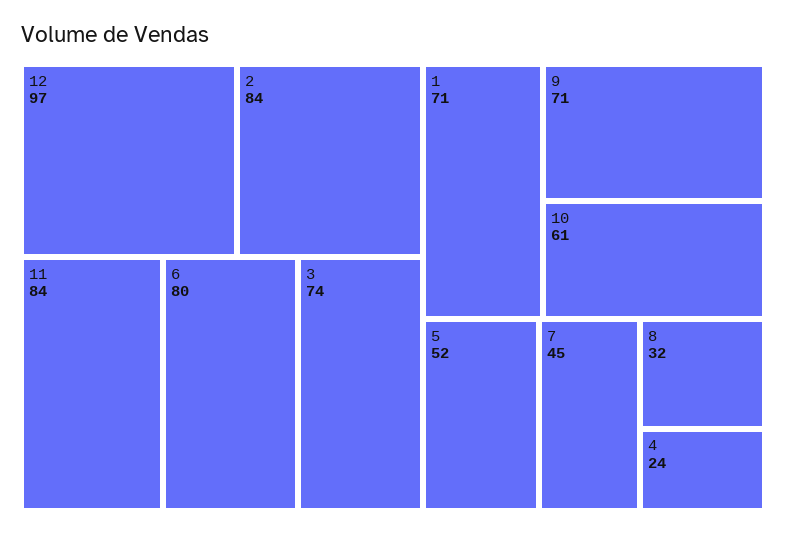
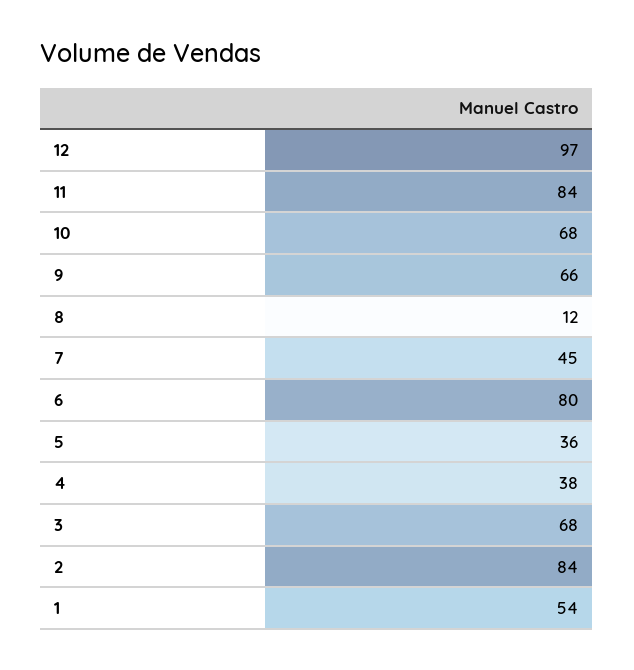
  {
    "12": 97,
    "2": 84,
    "11": 84,
    "6": 80,
-   "3": 74,
+   "3": 68,
-   "1": 71,
+   "1": 54,
-   "9": 71,
+   "9": 66,
-   "10": 61,
+   "10": 68,
-   "5": 52,
+   "5": 36,
    "7": 45,
-   "8": 32,
+   "8": 12,
-   "4": 24
+   "4": 38
  }

